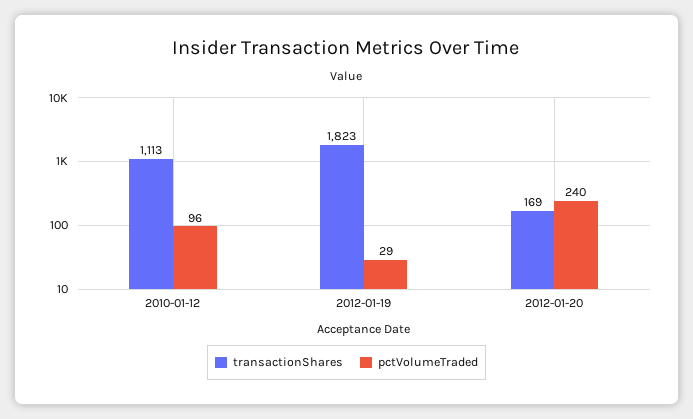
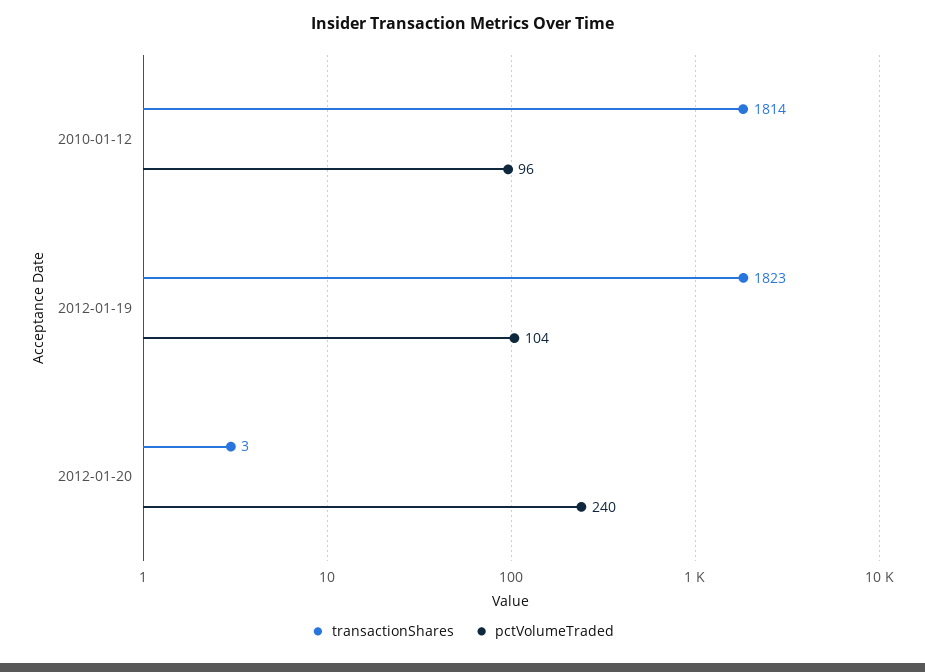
  {
    "transactionShares": {
-     "2010-01-12": 1113,
+     "2010-01-12": 1814,
      "2012-01-19": 1823,
-     "2012-01-20": 169
+     "2012-01-20": 3
    },
    "pctVolumeTraded": {
      "2010-01-12": 96,
-     "2012-01-19": 29,
+     "2012-01-19": 104,
      "2012-01-20": 240
    }
  }

